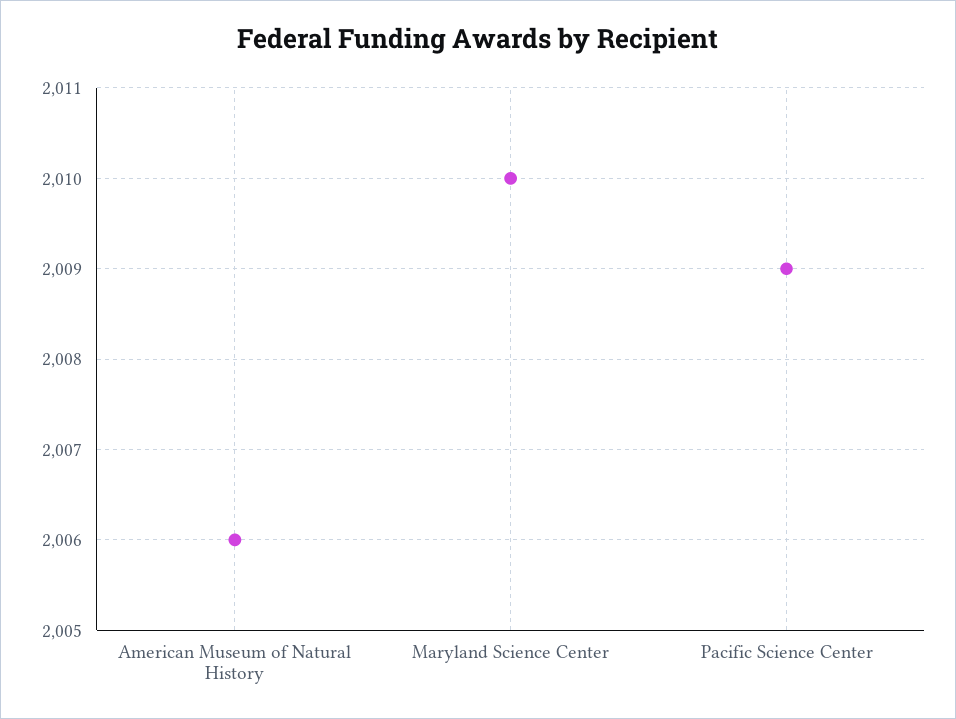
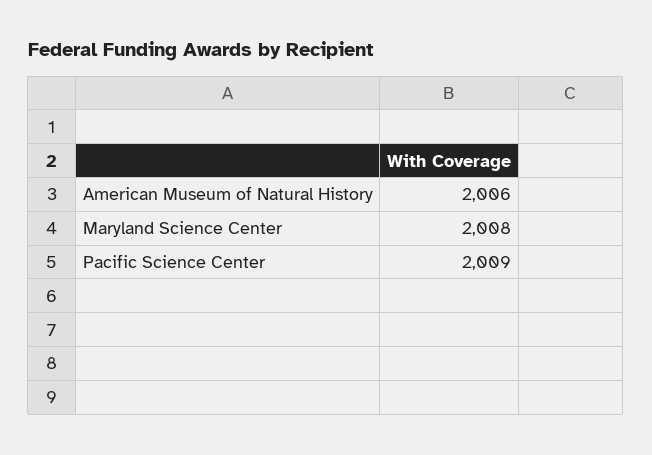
  {
    "American Museum of Natural History": 2006,
-   "Maryland Science Center": 2010,
+   "Maryland Science Center": 2008,
    "Pacific Science Center": 2009
  }

